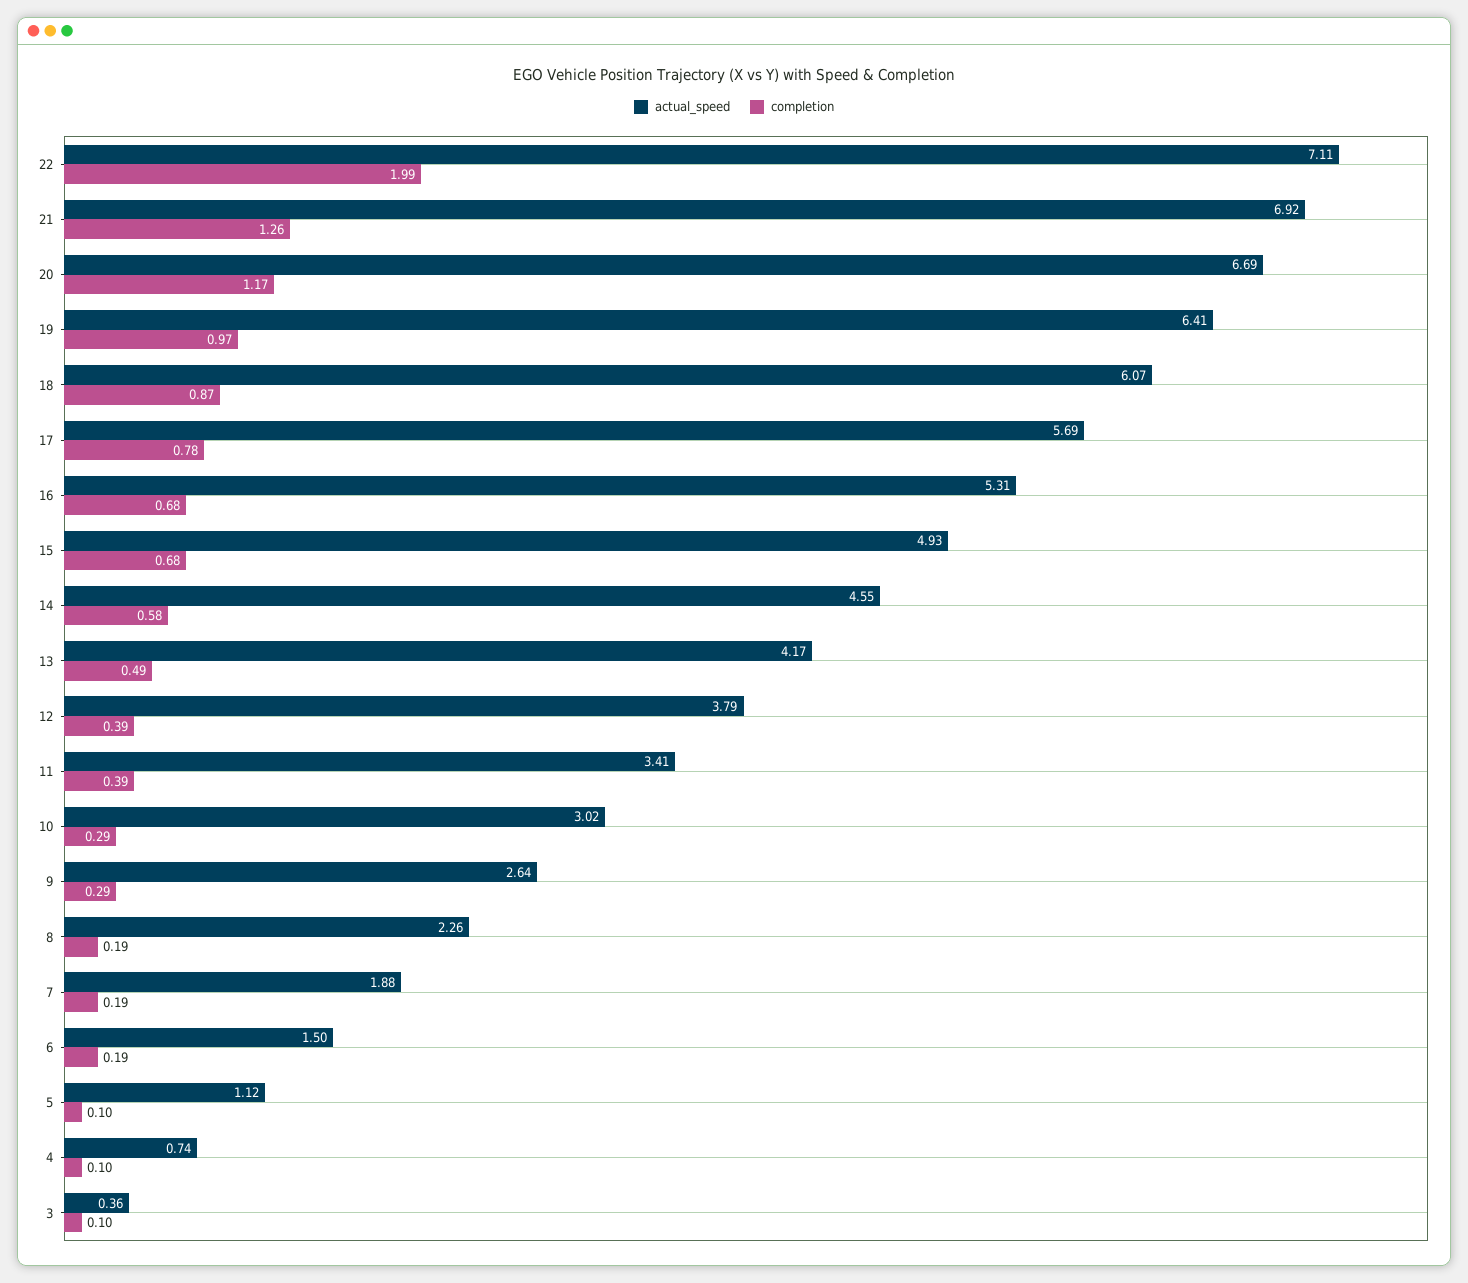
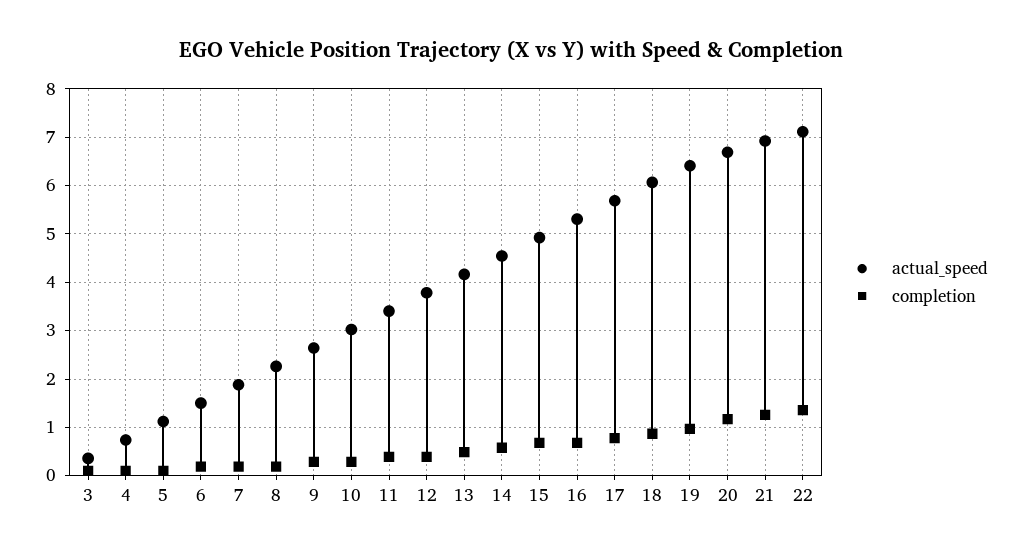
  {
    "actual_speed": {
      "22": 7.11,
      "21": 6.92,
      "20": 6.69,
      "19": 6.41,
      "18": 6.07,
      "17": 5.69,
      "16": 5.31,
      "15": 4.93,
      "14": 4.55,
      "13": 4.17,
      "12": 3.79,
      "11": 3.41,
      "10": 3.02,
      "9": 2.64,
      "8": 2.26,
      "7": 1.88,
      "6": 1.5,
      "5": 1.12,
      "4": 0.74,
      "3": 0.36
    },
    "completion": {
-     "22": 1.99,
+     "22": 1.4,
      "21": 1.26,
      "20": 1.17,
      "19": 0.97,
      "18": 0.87,
      "17": 0.78,
      "16": 0.68,
      "15": 0.68,
      "14": 0.58,
      "13": 0.49,
      "12": 0.39,
      "11": 0.39,
      "10": 0.29,
      "9": 0.29,
      "8": 0.19,
      "7": 0.19,
      "6": 0.19,
      "5": 0.1,
      "4": 0.1,
      "3": 0.1
    }
  }

